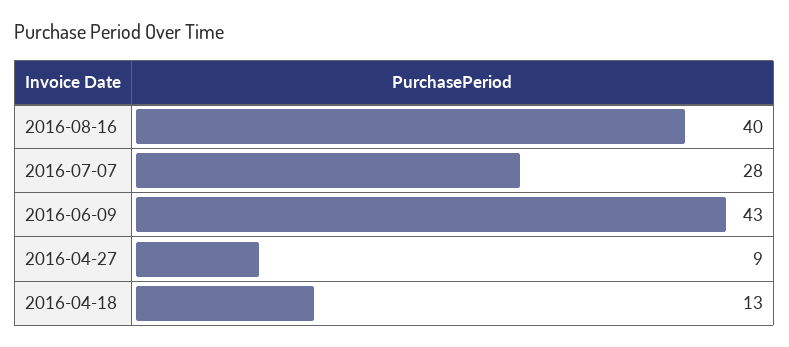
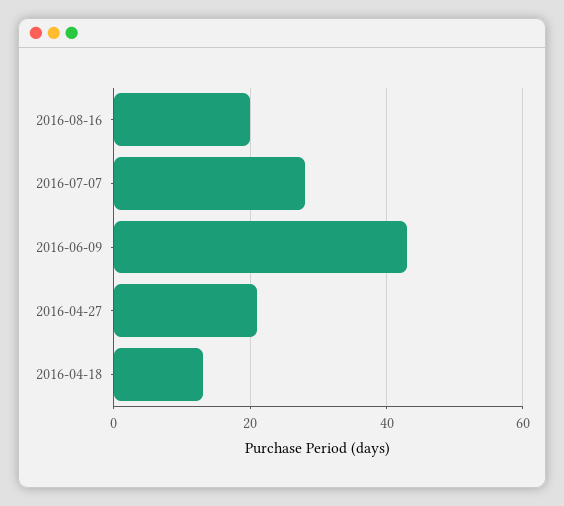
  {
-   "2016-08-16": 40,
+   "2016-08-16": 20,
    "2016-07-07": 28,
    "2016-06-09": 43,
-   "2016-04-27": 9,
+   "2016-04-27": 20,
    "2016-04-18": 13
  }

